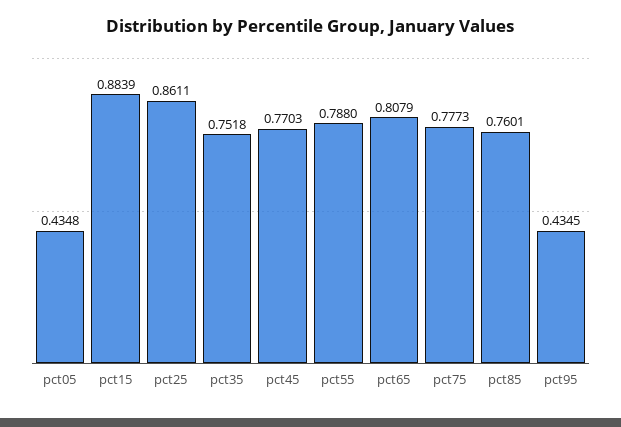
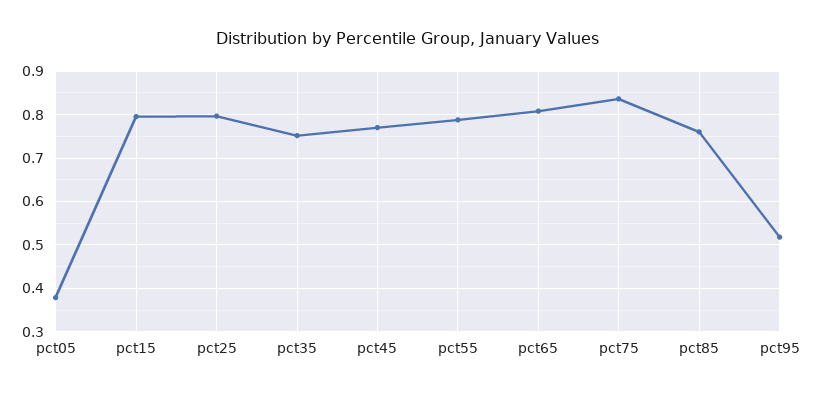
  {
-   "pct05": 0.4348,
+   "pct05": 0.38,
-   "pct15": 0.8839,
+   "pct15": 0.8,
-   "pct25": 0.8611,
+   "pct25": 0.8,
    "pct35": 0.7518,
    "pct45": 0.7703,
    "pct55": 0.788,
    "pct65": 0.8079,
-   "pct75": 0.7773,
+   "pct75": 0.84,
    "pct85": 0.7601,
-   "pct95": 0.4345
+   "pct95": 0.52
  }

